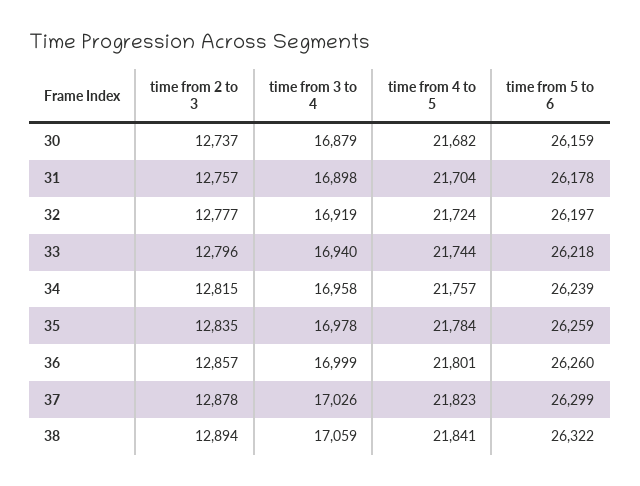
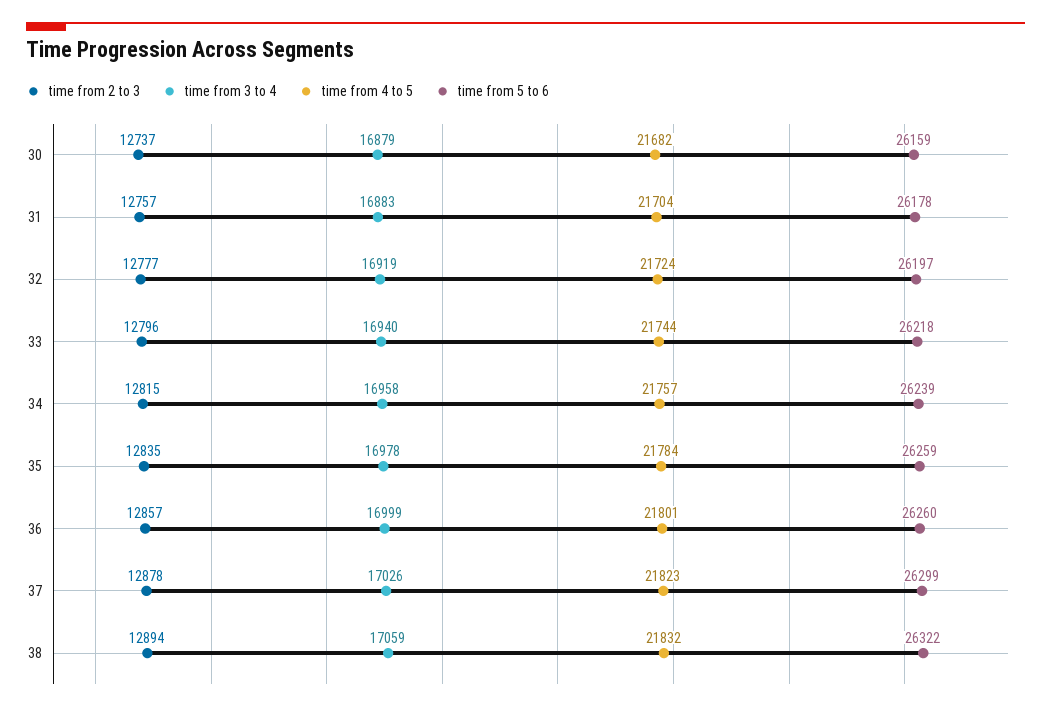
  {
    "time from 2 to 3": {
      "30": 12737,
      "31": 12757,
      "32": 12777,
      "33": 12796,
      "34": 12815,
      "35": 12835,
      "36": 12857,
      "37": 12878,
      "38": 12894
    },
    "time from 3 to 4": {
      "30": 16879,
-     "31": 16898,
+     "31": 16883,
      "32": 16919,
      "33": 16940,
      "34": 16958,
      "35": 16978,
      "36": 16999,
      "37": 17026,
      "38": 17059
    },
    "time from 4 to 5": {
      "30": 21682,
      "31": 21704,
      "32": 21724,
      "33": 21744,
      "34": 21757,
      "35": 21784,
      "36": 21801,
      "37": 21823,
-     "38": 21841
+     "38": 21832
    },
    "time from 5 to 6": {
      "30": 26159,
      "31": 26178,
      "32": 26197,
      "33": 26218,
      "34": 26239,
      "35": 26259,
      "36": 26260,
      "37": 26299,
      "38": 26322
    }
  }

